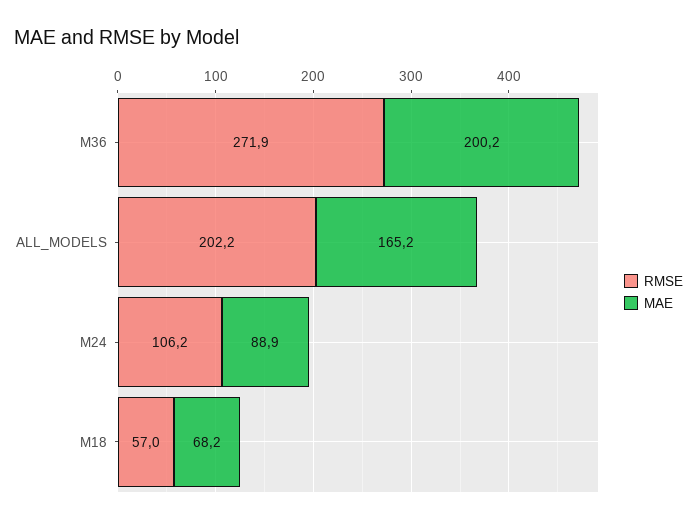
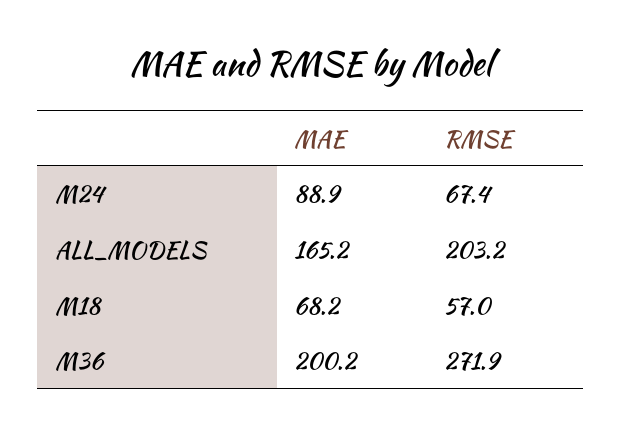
  {
    "RMSE": {
      "M36": 271.9,
-     "ALL_MODELS": 202.2,
+     "ALL_MODELS": 203.2,
-     "M24": 106.2,
+     "M24": 67.4,
      "M18": 57
    },
    "MAE": {
      "M36": 200.2,
      "ALL_MODELS": 165.2,
      "M24": 88.9,
      "M18": 68.2
    }
  }

